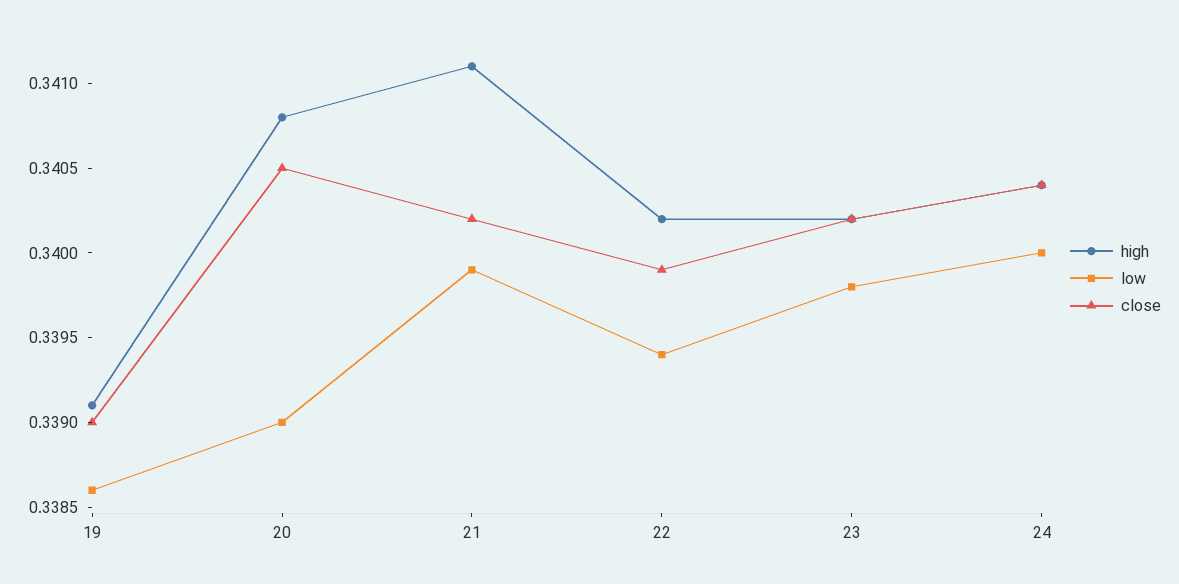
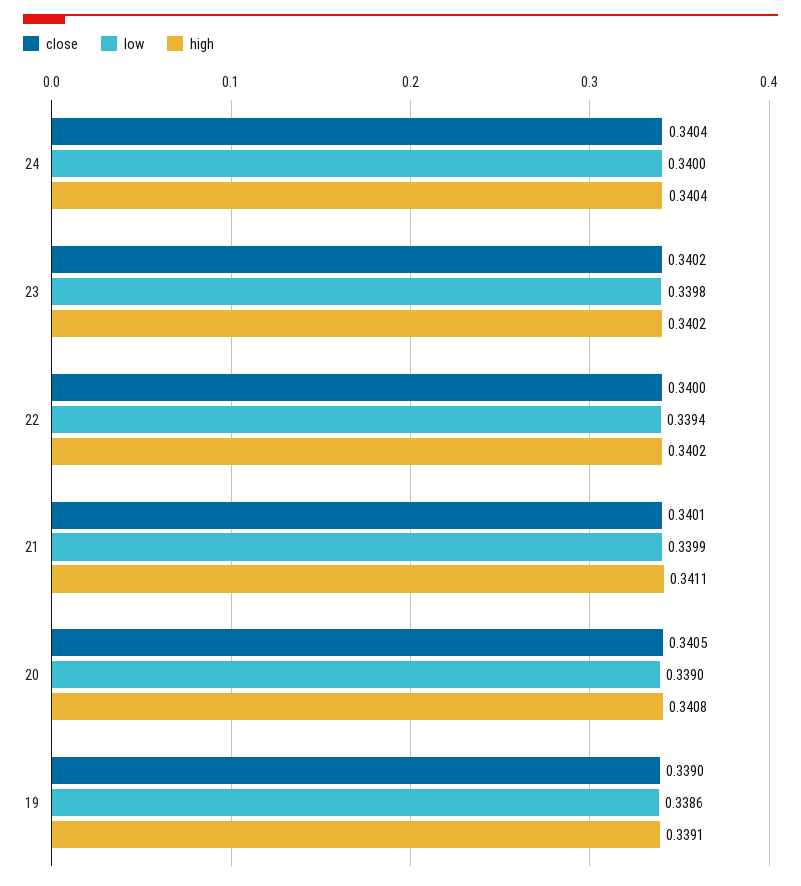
  {
    "high": {
      "19": 0.3391,
      "20": 0.3408,
      "21": 0.3411,
      "22": 0.3402,
      "23": 0.3402,
      "24": 0.3404
    },
    "low": {
      "19": 0.3386,
      "20": 0.339,
      "21": 0.3399,
      "22": 0.3394,
      "23": 0.3398,
      "24": 0.34
    },
    "close": {
      "19": 0.339,
      "20": 0.3405,
-     "21": 0.3402,
+     "21": 0.3401,
-     "22": 0.3399,
+     "22": 0.34,
      "23": 0.3402,
      "24": 0.3404
    }
  }

